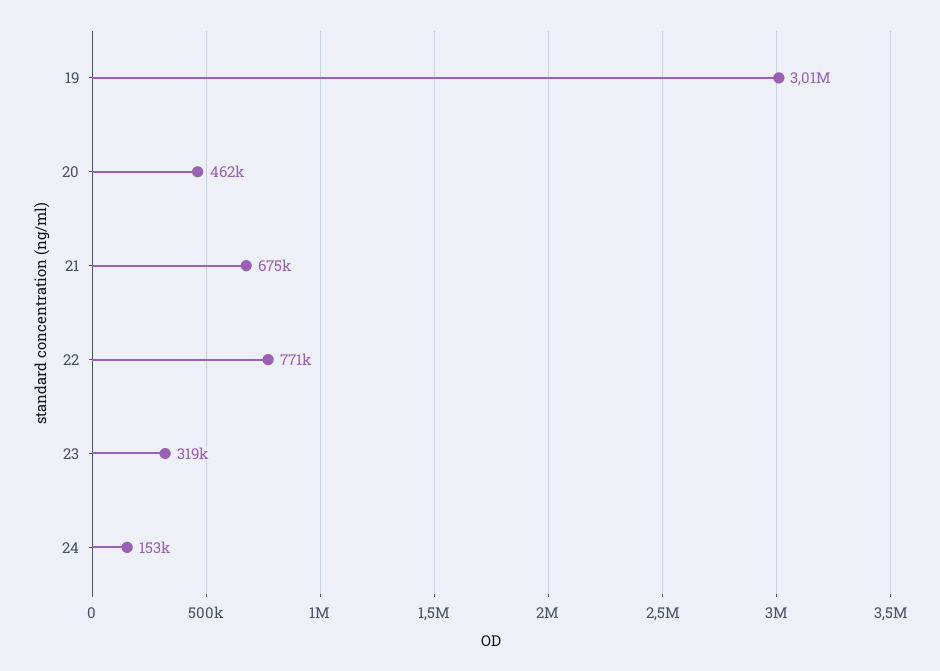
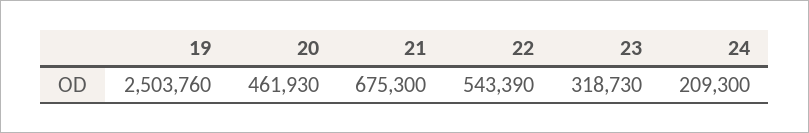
  {
-   "19": 3010000,
+   "19": 2503760,
    "20": 461930,
    "21": 675300,
-   "22": 771000,
+   "22": 543390,
    "23": 318730,
-   "24": 153000
+   "24": 209300
  }

